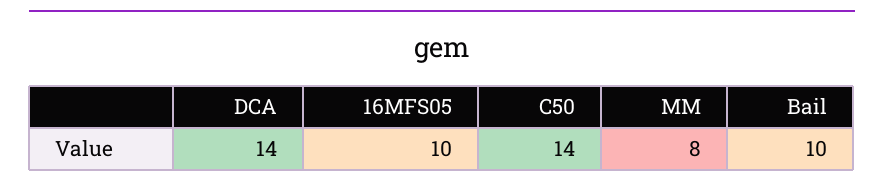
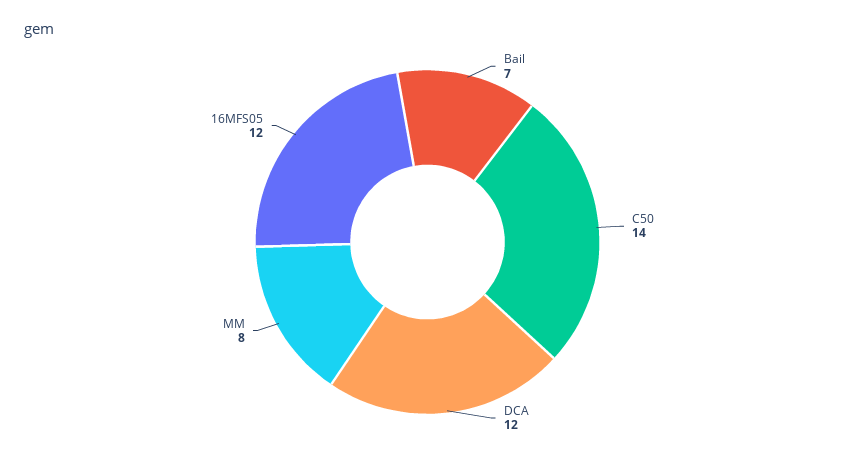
  {
-   "DCA": 14,
+   "DCA": 12,
-   "16MFS05": 10,
+   "16MFS05": 12,
    "C50": 14,
    "MM": 8,
-   "Bail": 10
+   "Bail": 7
  }

